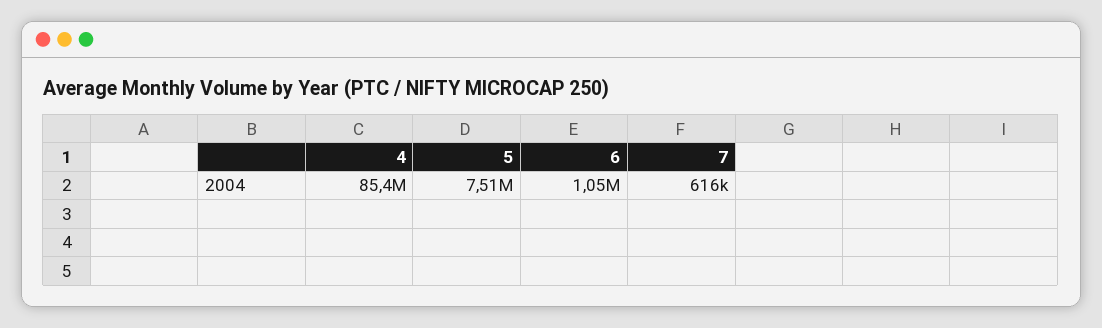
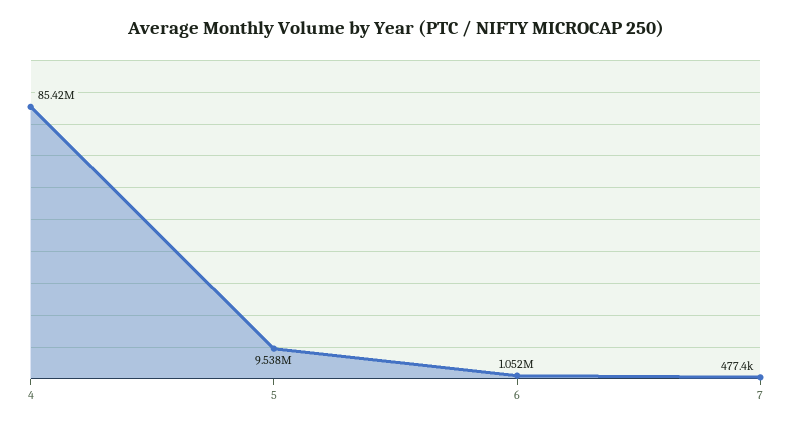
  {
    "4": 85420000,
-   "5": 7510000,
+   "5": 9538000,
    "6": 1052000,
-   "7": 616000
+   "7": 477400
  }

